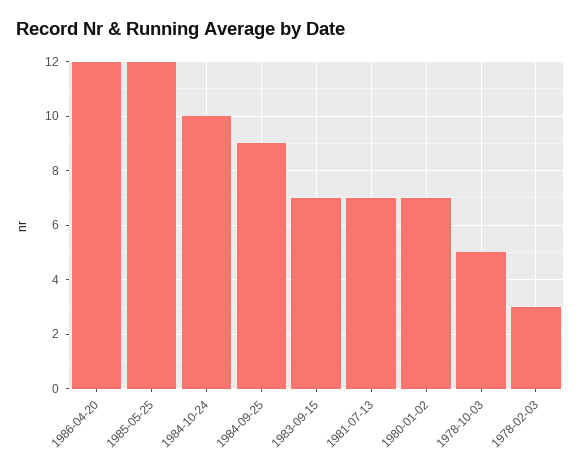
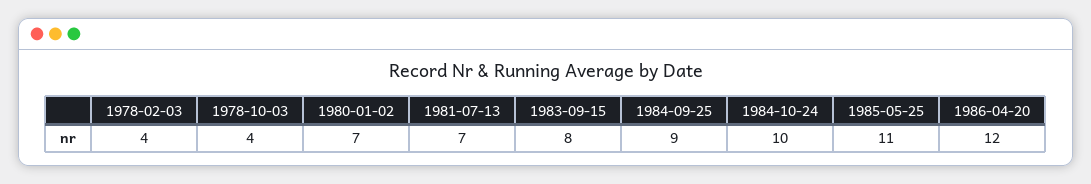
  {
    "1986-04-20": 12,
-   "1985-05-25": 12,
+   "1985-05-25": 11,
    "1984-10-24": 10,
    "1984-09-25": 9,
-   "1983-09-15": 7,
+   "1983-09-15": 8,
    "1981-07-13": 7,
    "1980-01-02": 7,
-   "1978-10-03": 5,
+   "1978-10-03": 4,
-   "1978-02-03": 3
+   "1978-02-03": 4
  }

